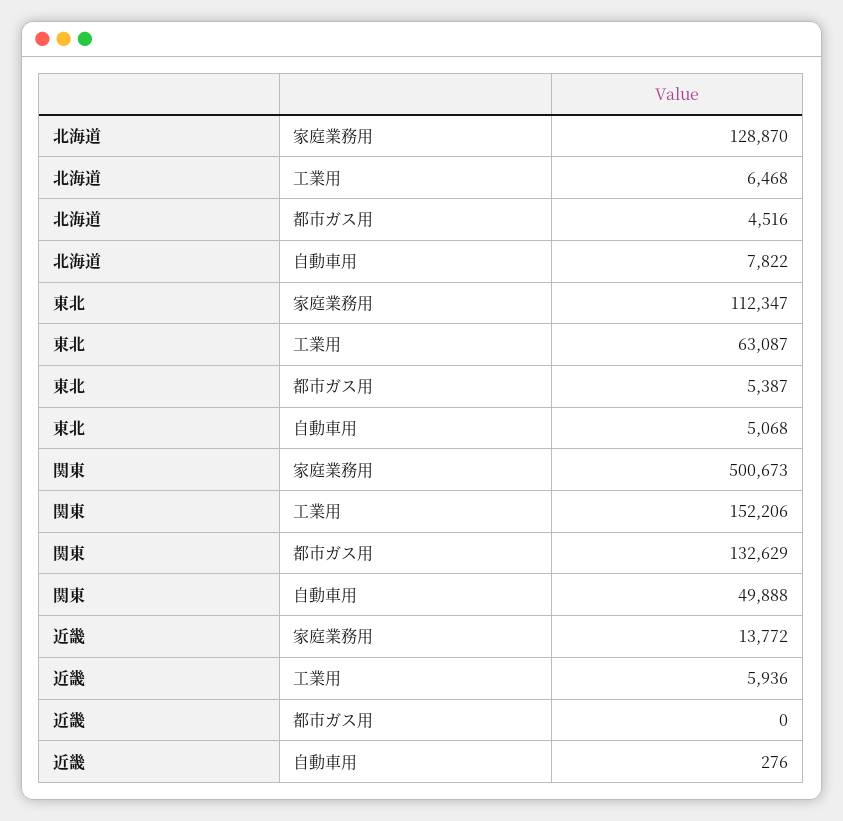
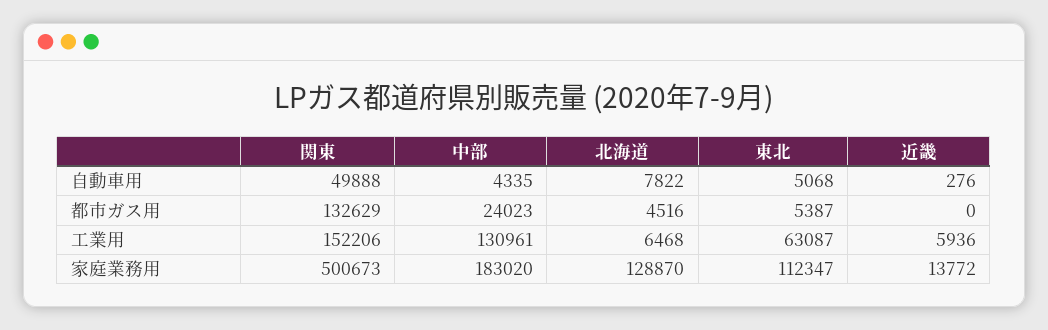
  {
    "北海道": {
      "家庭業務用": 128870,
      "工業用": 6468,
      "都市ガス用": 4516,
      "自動車用": 7822
    },
    "東北": {
      "家庭業務用": 112347,
      "工業用": 63087,
      "都市ガス用": 5387,
      "自動車用": 5068
    },
    "関東": {
      "家庭業務用": 500673,
      "工業用": 152206,
      "都市ガス用": 132629,
      "自動車用": 49888
    },
    "近畿": {
      "家庭業務用": 13772,
      "工業用": 5936,
      "都市ガス用": 0,
      "自動車用": 276
-   }
+   },
+   "中部": {
+     "自動車用": 4335,
+     "都市ガス用": 24023,
+     "工業用": 130961,
+     "家庭業務用": 183020
+   }
  }

